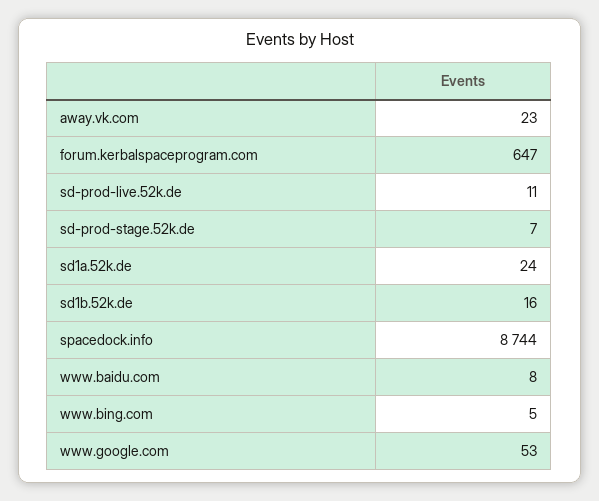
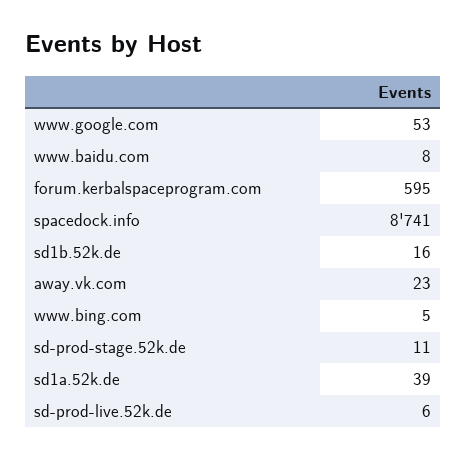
  {
    "away.vk.com": 23,
-   "forum.kerbalspaceprogram.com": 647,
+   "forum.kerbalspaceprogram.com": 595,
-   "sd-prod-live.52k.de": 11,
+   "sd-prod-live.52k.de": 6,
-   "sd-prod-stage.52k.de": 7,
+   "sd-prod-stage.52k.de": 11,
-   "sd1a.52k.de": 24,
+   "sd1a.52k.de": 39,
    "sd1b.52k.de": 16,
-   "spacedock.info": 8744,
+   "spacedock.info": 8741,
    "www.baidu.com": 8,
    "www.bing.com": 5,
    "www.google.com": 53
  }

